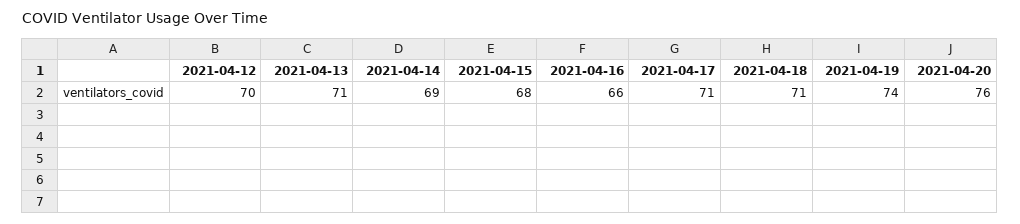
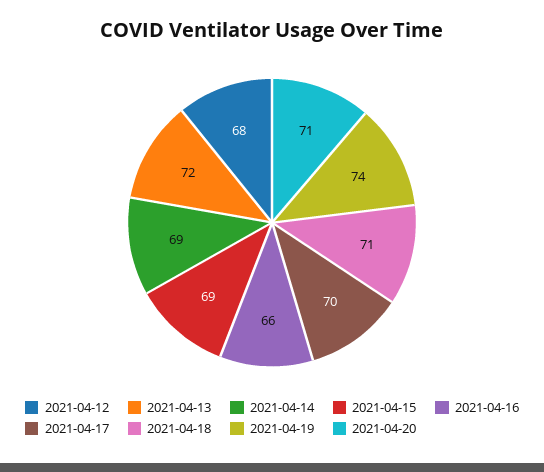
  {
-   "2021-04-12": 70,
+   "2021-04-12": 68,
-   "2021-04-13": 71,
+   "2021-04-13": 72,
    "2021-04-14": 69,
-   "2021-04-15": 68,
+   "2021-04-15": 69,
    "2021-04-16": 66,
-   "2021-04-17": 71,
+   "2021-04-17": 70,
    "2021-04-18": 71,
    "2021-04-19": 74,
-   "2021-04-20": 76
+   "2021-04-20": 71
  }

